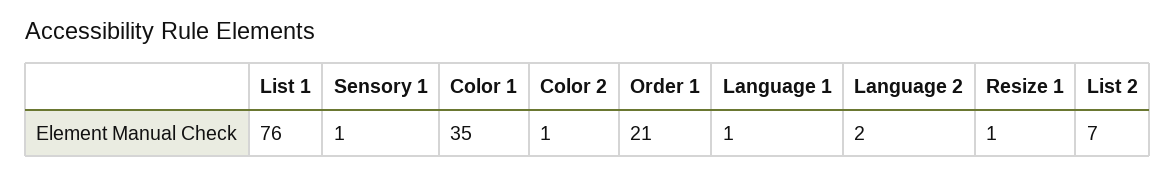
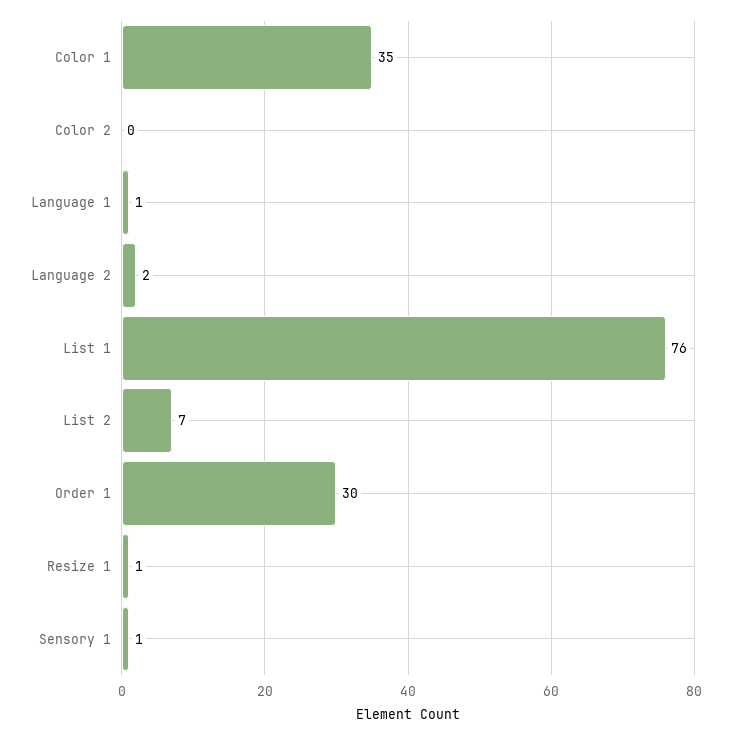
  {
    "List 1": 76,
    "Sensory 1": 1,
    "Color 1": 35,
-   "Color 2": 1,
+   "Color 2": 0,
-   "Order 1": 21,
+   "Order 1": 30,
    "Language 1": 1,
    "Language 2": 2,
    "Resize 1": 1,
    "List 2": 7
  }

